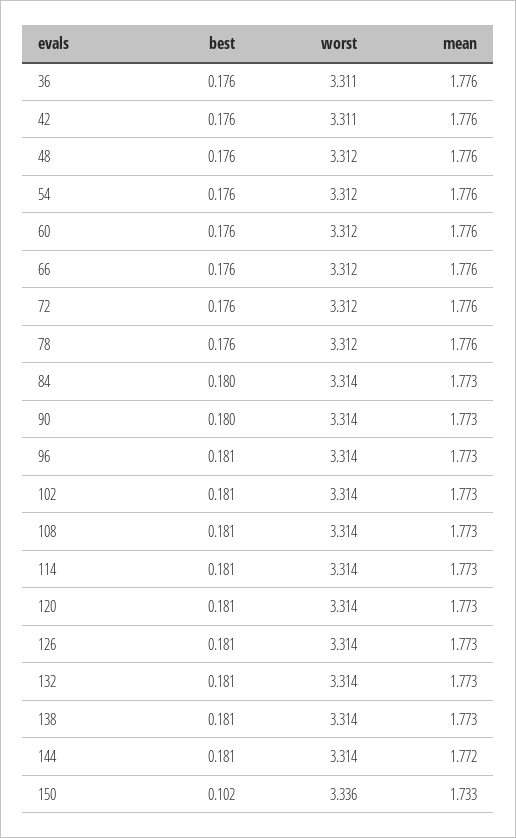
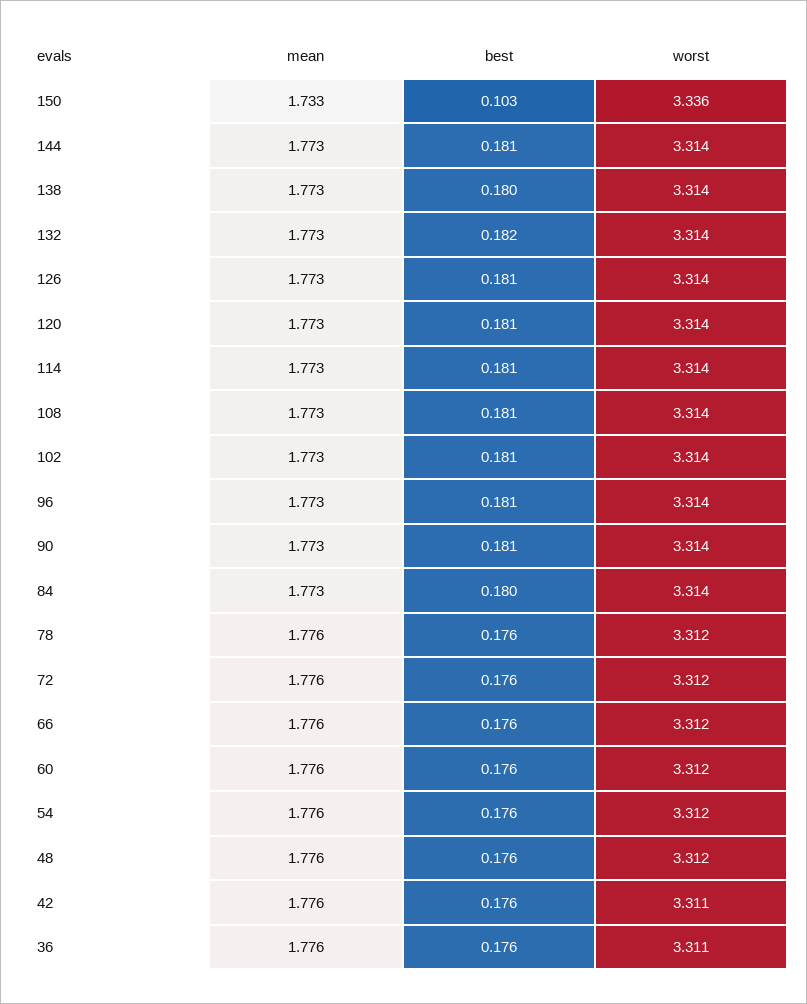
  {
    "best": {
      "36": 0.176,
      "42": 0.176,
      "48": 0.176,
      "54": 0.176,
      "60": 0.176,
      "66": 0.176,
      "72": 0.176,
      "78": 0.176,
      "84": 0.18,
-     "90": 0.18,
+     "90": 0.181,
      "96": 0.181,
      "102": 0.181,
      "108": 0.181,
      "114": 0.181,
      "120": 0.181,
      "126": 0.181,
-     "132": 0.181,
+     "132": 0.182,
-     "138": 0.181,
+     "138": 0.18,
      "144": 0.181,
-     "150": 0.102
+     "150": 0.103
    },
    "worst": {
      "36": 3.311,
      "42": 3.311,
      "48": 3.312,
      "54": 3.312,
      "60": 3.312,
      "66": 3.312,
      "72": 3.312,
      "78": 3.312,
      "84": 3.314,
      "90": 3.314,
      "96": 3.314,
      "102": 3.314,
      "108": 3.314,
      "114": 3.314,
      "120": 3.314,
      "126": 3.314,
      "132": 3.314,
      "138": 3.314,
      "144": 3.314,
      "150": 3.336
    },
    "mean": {
      "36": 1.776,
      "42": 1.776,
      "48": 1.776,
      "54": 1.776,
      "60": 1.776,
      "66": 1.776,
      "72": 1.776,
      "78": 1.776,
      "84": 1.773,
      "90": 1.773,
      "96": 1.773,
      "102": 1.773,
      "108": 1.773,
      "114": 1.773,
      "120": 1.773,
      "126": 1.773,
      "132": 1.773,
      "138": 1.773,
-     "144": 1.772,
+     "144": 1.773,
      "150": 1.733
    }
  }

